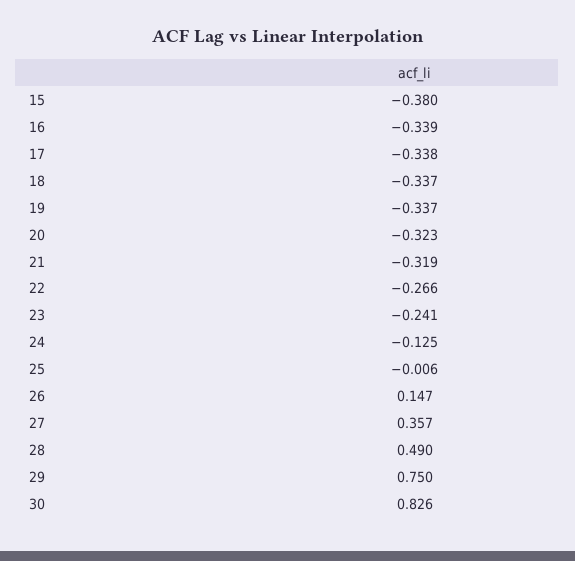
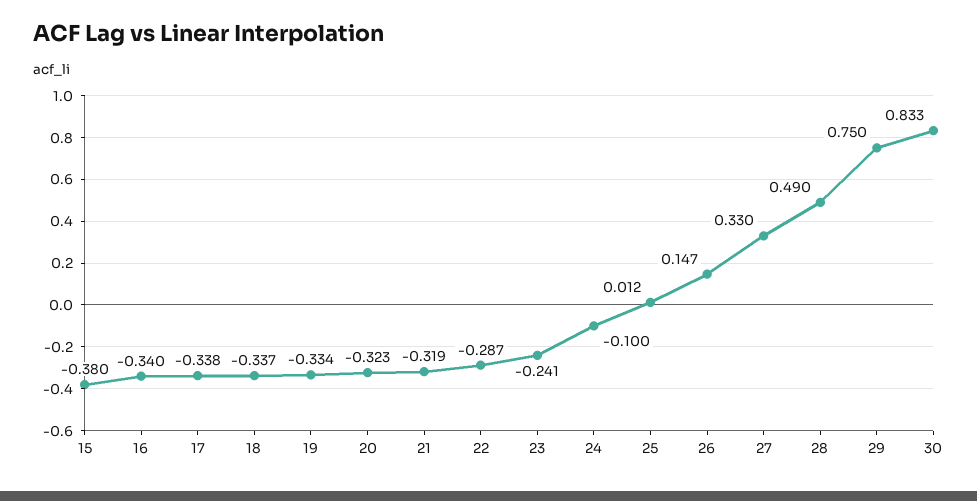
  {
    "15": -0.38,
-   "16": -0.339,
+   "16": -0.34,
    "17": -0.338,
    "18": -0.337,
-   "19": -0.337,
+   "19": -0.334,
    "20": -0.323,
    "21": -0.319,
-   "22": -0.266,
+   "22": -0.287,
    "23": -0.241,
-   "24": -0.125,
+   "24": -0.1,
-   "25": -0.006,
+   "25": 0.012,
    "26": 0.147,
-   "27": 0.357,
+   "27": 0.33,
    "28": 0.49,
    "29": 0.75,
-   "30": 0.826
+   "30": 0.833
  }

